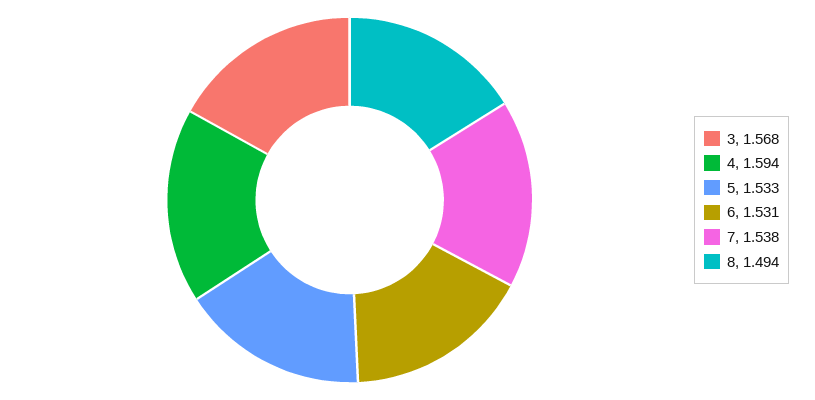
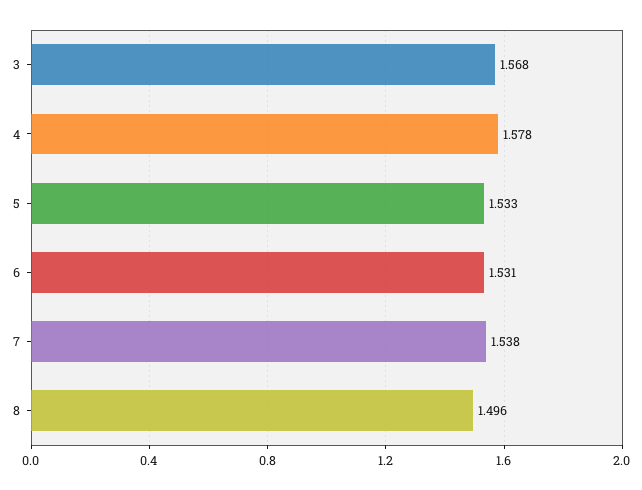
  {
    "3": 1.568,
-   "4": 1.594,
+   "4": 1.578,
    "5": 1.533,
    "6": 1.531,
    "7": 1.538,
-   "8": 1.494
+   "8": 1.496
  }

